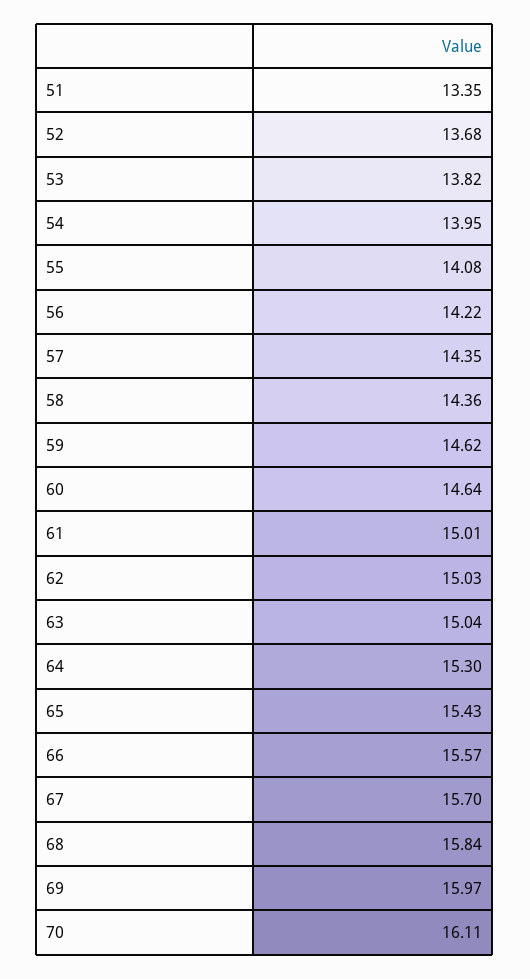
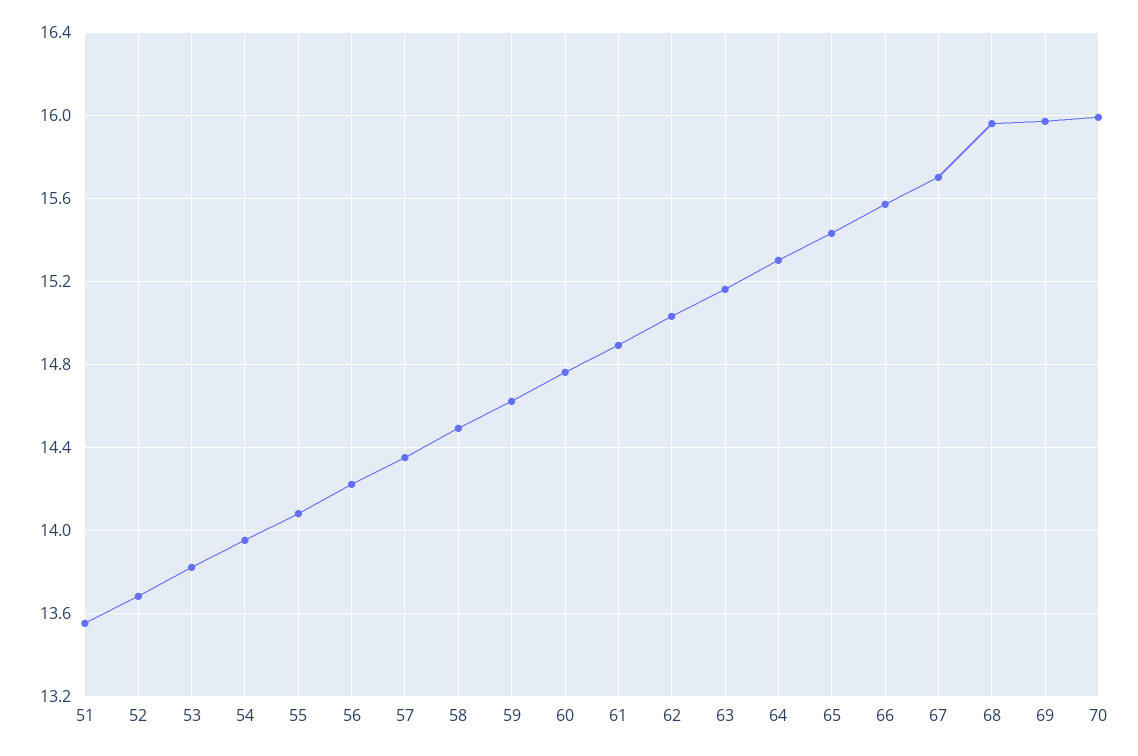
  {
-   "51": 13.35,
+   "51": 13.55,
    "52": 13.68,
    "53": 13.82,
    "54": 13.95,
    "55": 14.08,
    "56": 14.22,
    "57": 14.35,
-   "58": 14.36,
+   "58": 14.5,
    "59": 14.62,
-   "60": 14.64,
+   "60": 14.75,
-   "61": 15.01,
+   "61": 14.9,
    "62": 15.03,
-   "63": 15.04,
+   "63": 15.15,
    "64": 15.3,
    "65": 15.43,
    "66": 15.57,
    "67": 15.7,
-   "68": 15.84,
+   "68": 15.95,
    "69": 15.97,
-   "70": 16.11
+   "70": 16
  }

